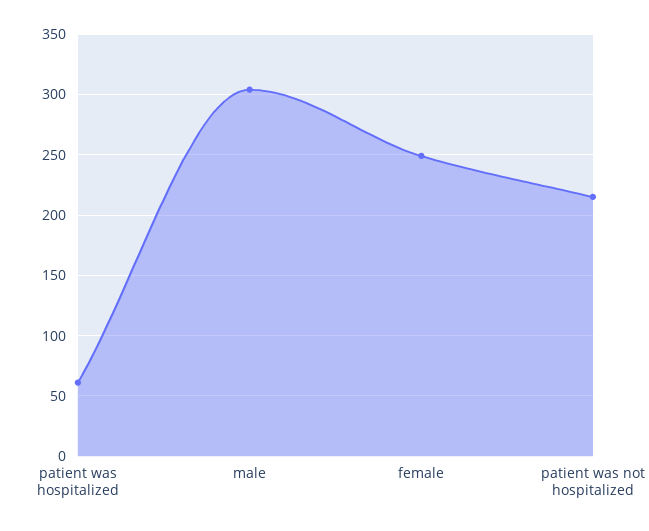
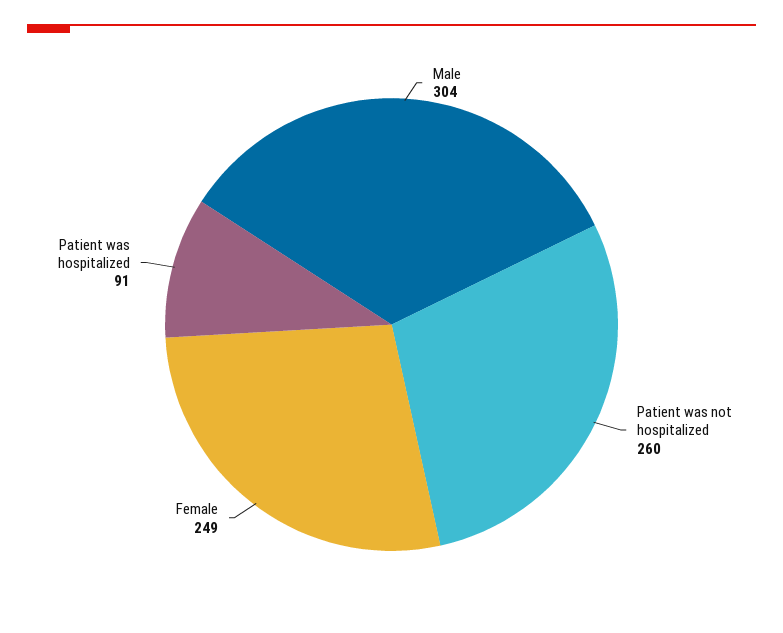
  {
-   "patient was hospitalized": 60,
+   "patient was hospitalized": 91,
    "male": 304,
    "female": 249,
-   "patient was not hospitalized": 215
+   "patient was not hospitalized": 260
  }

